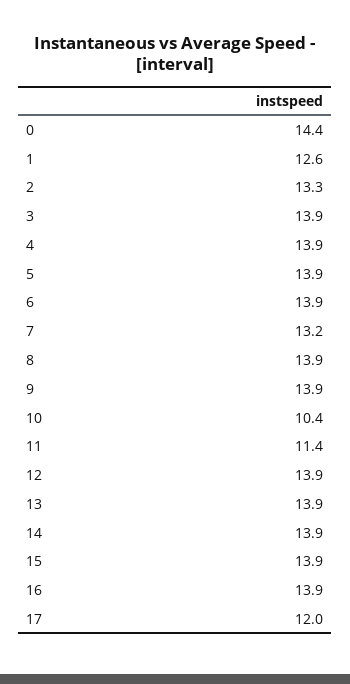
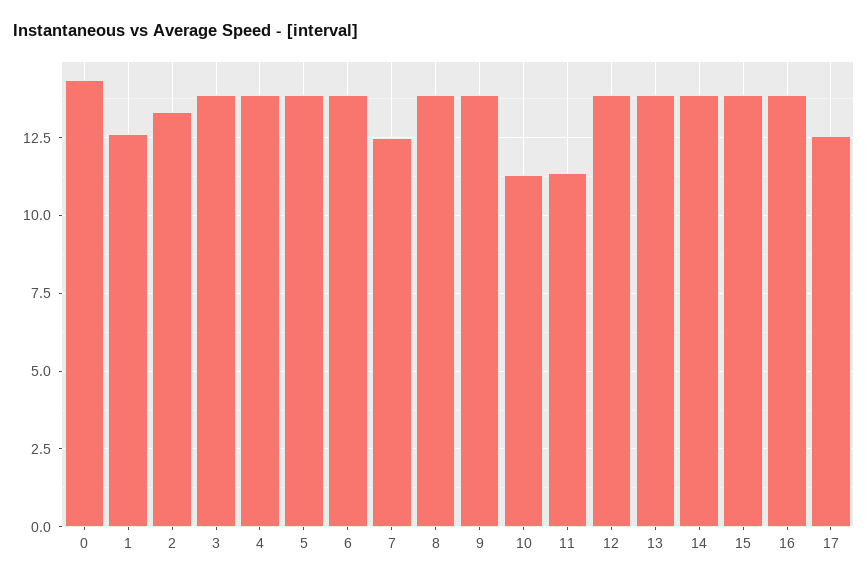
  {
    "0": 14.4,
    "1": 12.6,
    "2": 13.3,
    "3": 13.9,
    "4": 13.9,
    "5": 13.9,
    "6": 13.9,
-   "7": 13.2,
+   "7": 12.5,
    "8": 13.9,
    "9": 13.9,
-   "10": 10.4,
+   "10": 11.25,
    "11": 11.4,
    "12": 13.9,
    "13": 13.9,
    "14": 13.9,
    "15": 13.9,
    "16": 13.9,
-   "17": 12
+   "17": 12.5
  }

